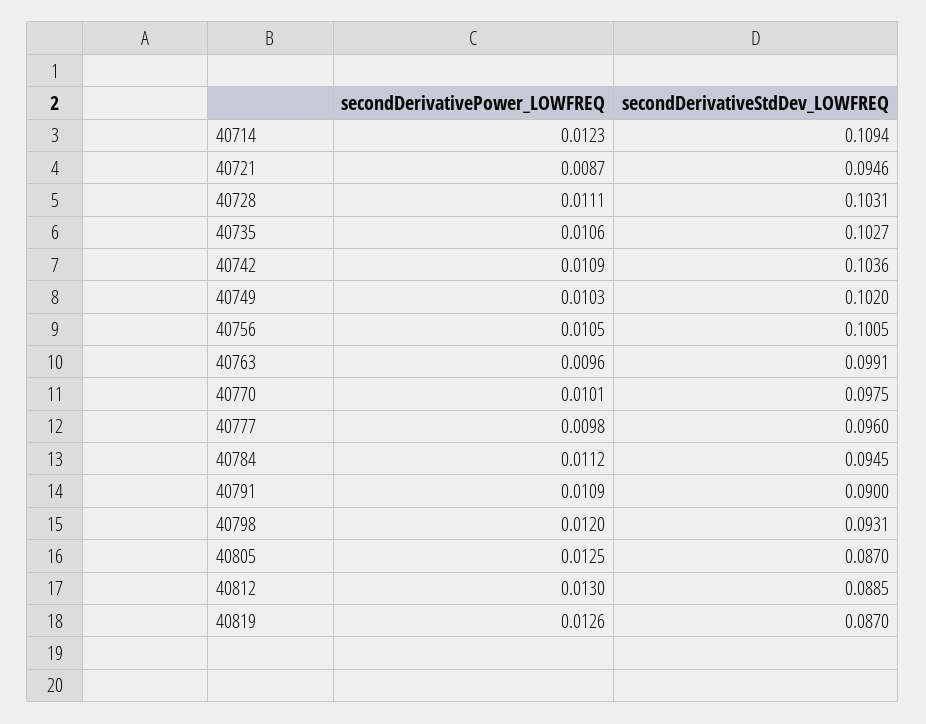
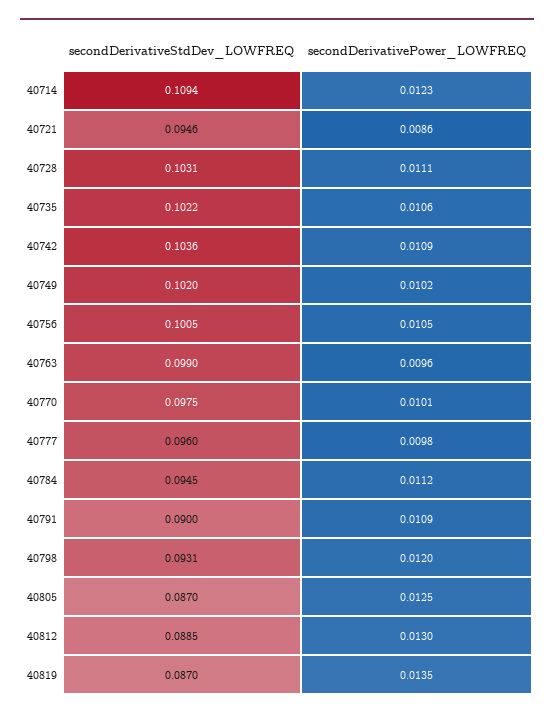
  {
    "secondDerivativePower_LOWFREQ": {
      "40714": 0.0123,
-     "40721": 0.0087,
+     "40721": 0.0086,
      "40728": 0.0111,
      "40735": 0.0106,
      "40742": 0.0109,
-     "40749": 0.0103,
+     "40749": 0.0102,
      "40756": 0.0105,
      "40763": 0.0096,
      "40770": 0.0101,
      "40777": 0.0098,
      "40784": 0.0112,
      "40791": 0.0109,
      "40798": 0.012,
      "40805": 0.0125,
      "40812": 0.013,
-     "40819": 0.0126
+     "40819": 0.0135
    },
    "secondDerivativeStdDev_LOWFREQ": {
      "40714": 0.1094,
      "40721": 0.0946,
      "40728": 0.1031,
-     "40735": 0.1027,
+     "40735": 0.1022,
      "40742": 0.1036,
      "40749": 0.102,
      "40756": 0.1005,
-     "40763": 0.0991,
+     "40763": 0.099,
      "40770": 0.0975,
      "40777": 0.096,
      "40784": 0.0945,
      "40791": 0.09,
      "40798": 0.0931,
      "40805": 0.087,
      "40812": 0.0885,
      "40819": 0.087
    }
  }

